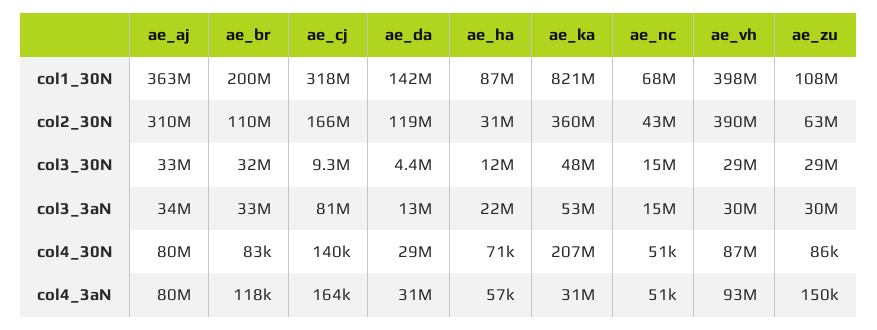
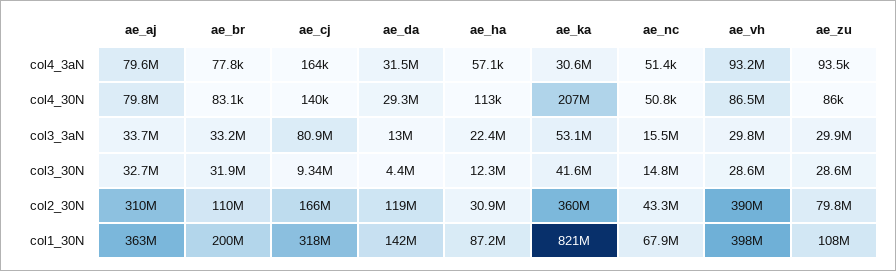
  {
    "ae_aj": {
      "col1_30N": 363000000,
      "col2_30N": 310000000,
      "col3_30N": 32700000,
      "col3_3aN": 33700000,
      "col4_30N": 79800000,
      "col4_3aN": 79600000
    },
    "ae_br": {
      "col1_30N": 200000000,
      "col2_30N": 110000000,
      "col3_30N": 31900000,
      "col3_3aN": 33200000,
      "col4_30N": 83100,
-     "col4_3aN": 118000
+     "col4_3aN": 77800
    },
    "ae_cj": {
      "col1_30N": 318000000,
      "col2_30N": 166000000,
      "col3_30N": 9340000,
      "col3_3aN": 80900000,
      "col4_30N": 140000,
      "col4_3aN": 164000
    },
    "ae_da": {
      "col1_30N": 142000000,
      "col2_30N": 119000000,
      "col3_30N": 4400000,
      "col3_3aN": 13000000,
      "col4_30N": 29300000,
      "col4_3aN": 31500000
    },
    "ae_ha": {
      "col1_30N": 87200000,
      "col2_30N": 30900000,
      "col3_30N": 12300000,
      "col3_3aN": 22400000,
-     "col4_30N": 71000,
+     "col4_30N": 113000,
      "col4_3aN": 57100
    },
    "ae_ka": {
      "col1_30N": 821000000,
      "col2_30N": 360000000,
-     "col3_30N": 48000000,
+     "col3_30N": 41600000,
      "col3_3aN": 53100000,
      "col4_30N": 207000000,
      "col4_3aN": 30600000
    },
    "ae_nc": {
      "col1_30N": 67900000,
      "col2_30N": 43300000,
      "col3_30N": 14800000,
      "col3_3aN": 15500000,
      "col4_30N": 50800,
      "col4_3aN": 51400
    },
    "ae_vh": {
      "col1_30N": 398000000,
      "col2_30N": 390000000,
      "col3_30N": 28600000,
      "col3_3aN": 29800000,
      "col4_30N": 86500000,
      "col4_3aN": 93200000
    },
    "ae_zu": {
      "col1_30N": 108000000,
-     "col2_30N": 63000000,
+     "col2_30N": 79800000,
      "col3_30N": 28600000,
      "col3_3aN": 29900000,
      "col4_30N": 86000,
-     "col4_3aN": 150000
+     "col4_3aN": 93500
    }
  }

